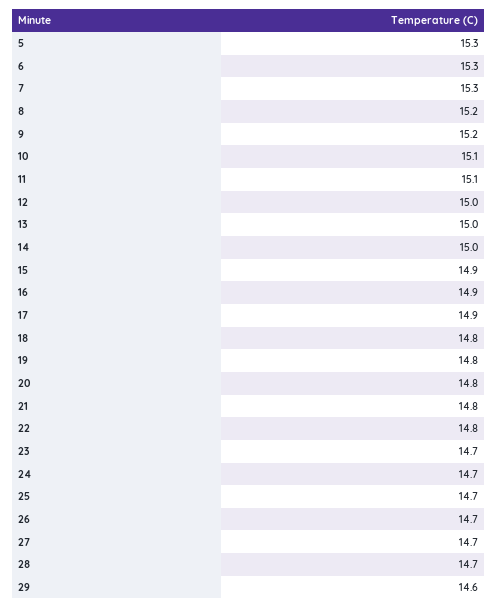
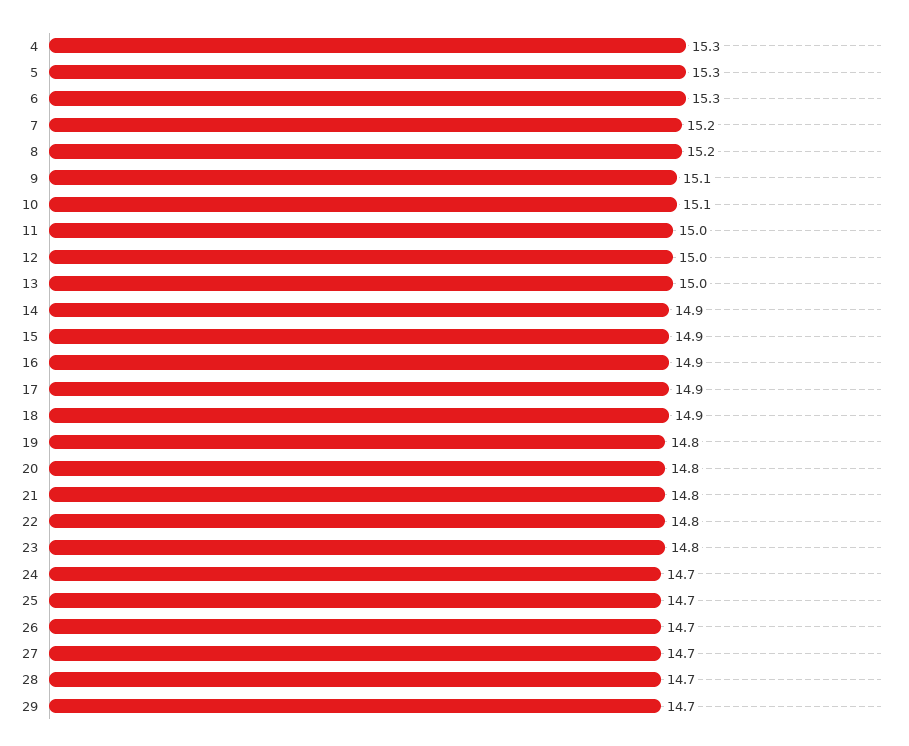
  {
    "5": 15.3,
    "6": 15.3,
-   "7": 15.3,
+   "7": 15.2,
    "8": 15.2,
-   "9": 15.2,
+   "9": 15.1,
    "10": 15.1,
-   "11": 15.1,
+   "11": 15,
    "12": 15,
    "13": 15,
-   "14": 15,
+   "14": 14.9,
    "15": 14.9,
    "16": 14.9,
    "17": 14.9,
-   "18": 14.8,
+   "18": 14.9,
    "19": 14.8,
    "20": 14.8,
    "21": 14.8,
    "22": 14.8,
-   "23": 14.7,
+   "23": 14.8,
    "24": 14.7,
    "25": 14.7,
    "26": 14.7,
    "27": 14.7,
    "28": 14.7,
-   "29": 14.6
+   "29": 14.7,
+   "4": 15.3
  }

